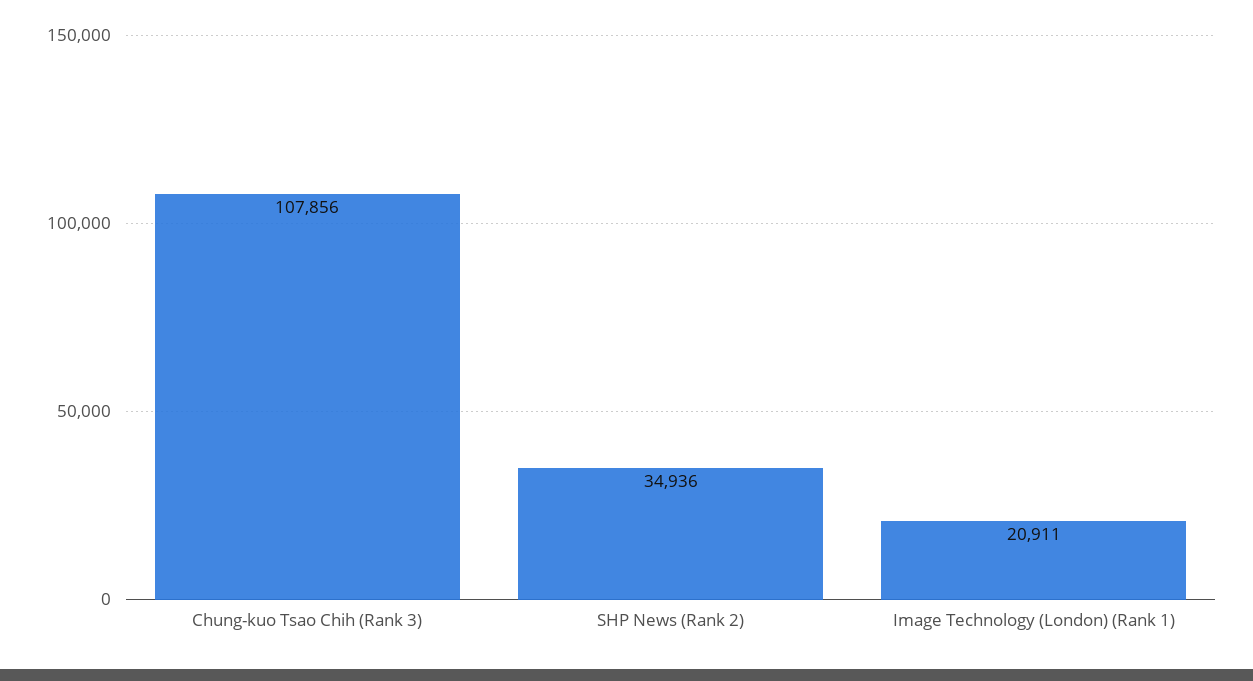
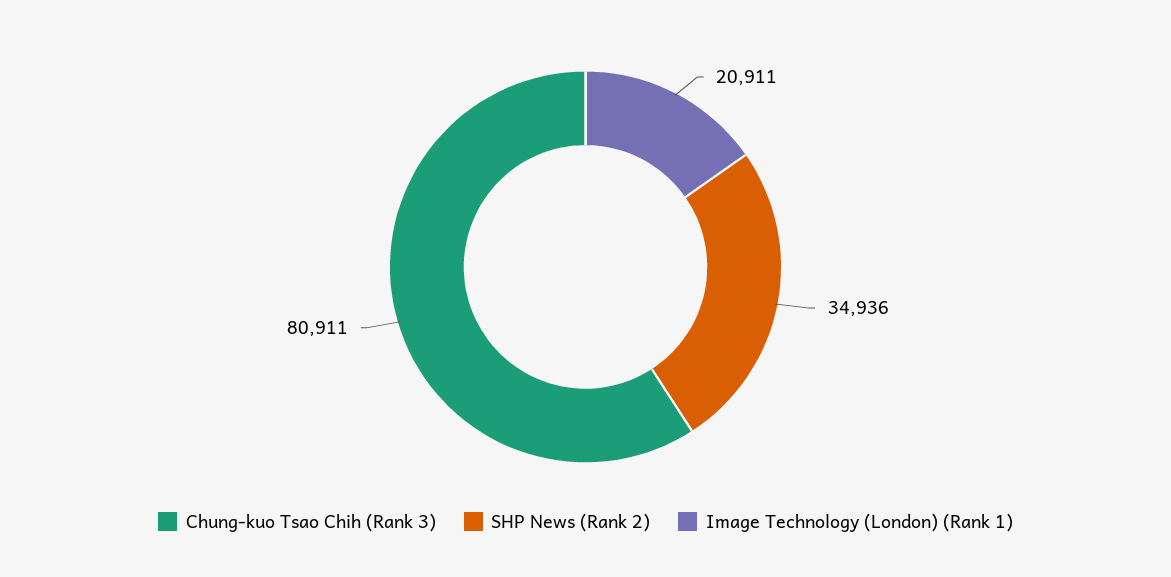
  {
-   "Chung-kuo Tsao Chih (Rank 3)": 107856,
+   "Chung-kuo Tsao Chih (Rank 3)": 80911,
    "SHP News (Rank 2)": 34936,
    "Image Technology (London) (Rank 1)": 20911
  }

